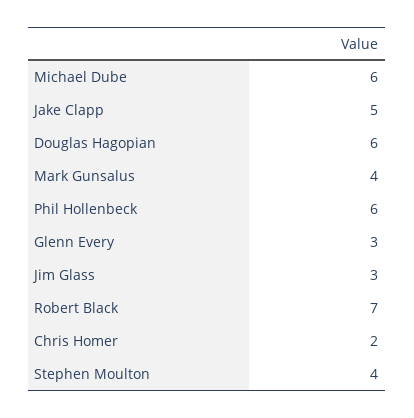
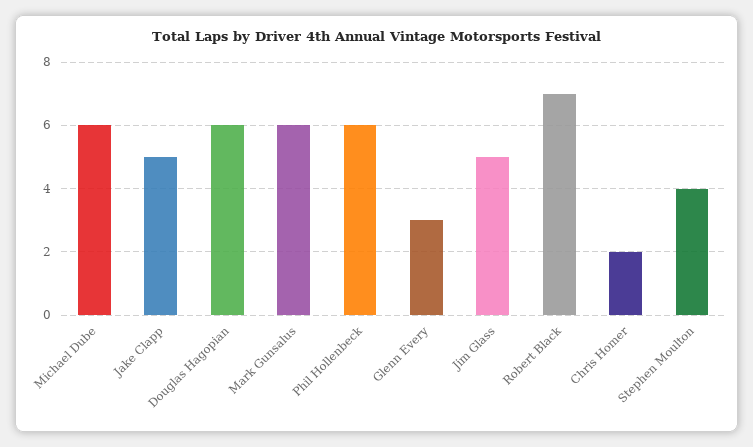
  {
    "Michael Dube": 6,
    "Jake Clapp": 5,
    "Douglas Hagopian": 6,
-   "Mark Gunsalus": 4,
+   "Mark Gunsalus": 6,
    "Phil Hollenbeck": 6,
    "Glenn Every": 3,
-   "Jim Glass": 3,
+   "Jim Glass": 5,
    "Robert Black": 7,
    "Chris Homer": 2,
    "Stephen Moulton": 4
  }

